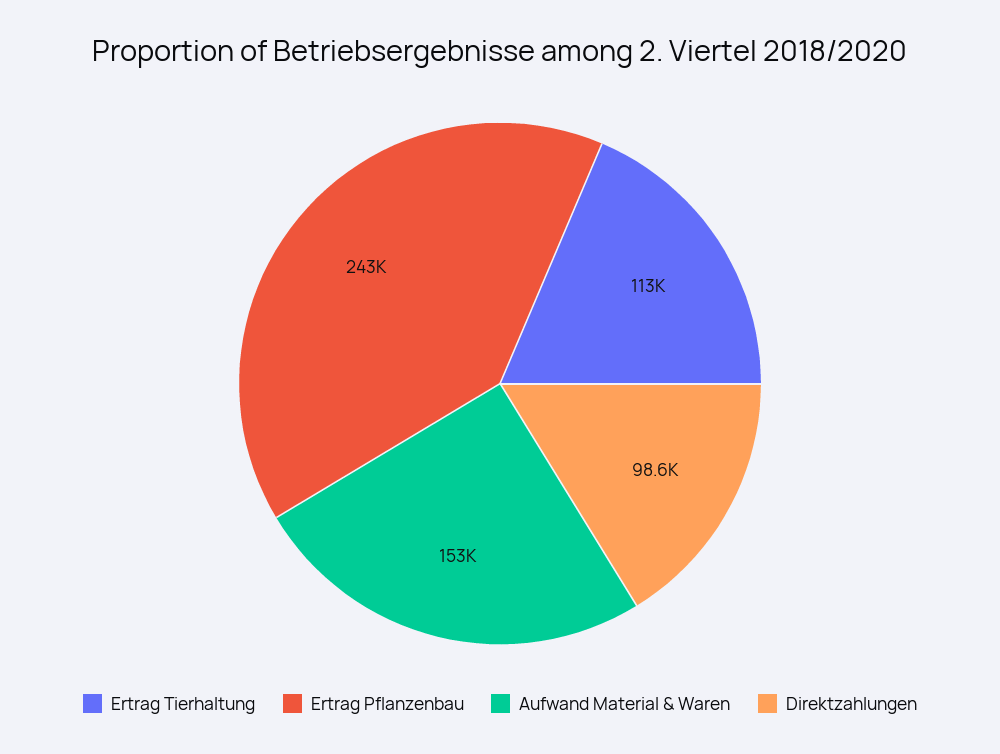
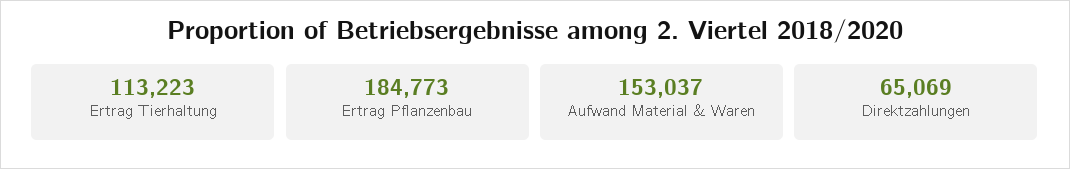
  {
    "Ertrag Tierhaltung": 113223,
-   "Ertrag Pflanzenbau": 243000,
+   "Ertrag Pflanzenbau": 184773,
    "Aufwand Material & Waren": 153037,
-   "Direktzahlungen": 98600
+   "Direktzahlungen": 65069
  }

